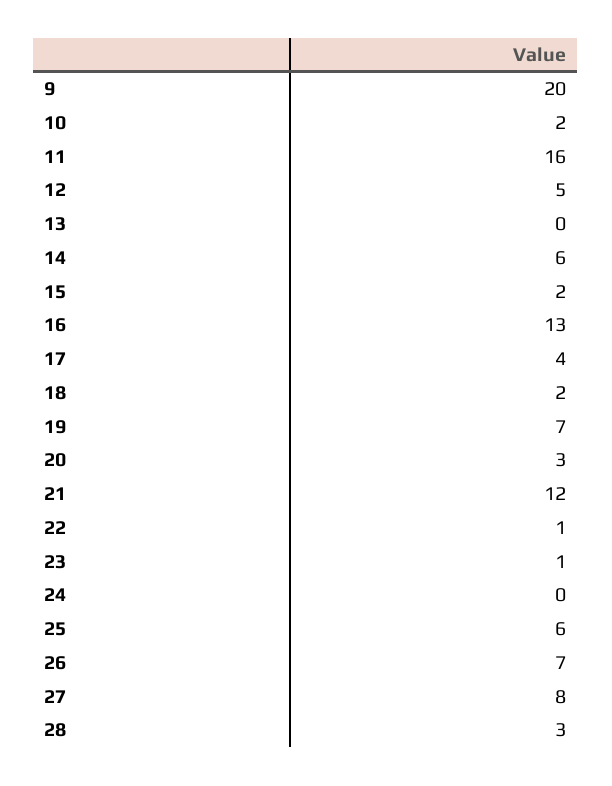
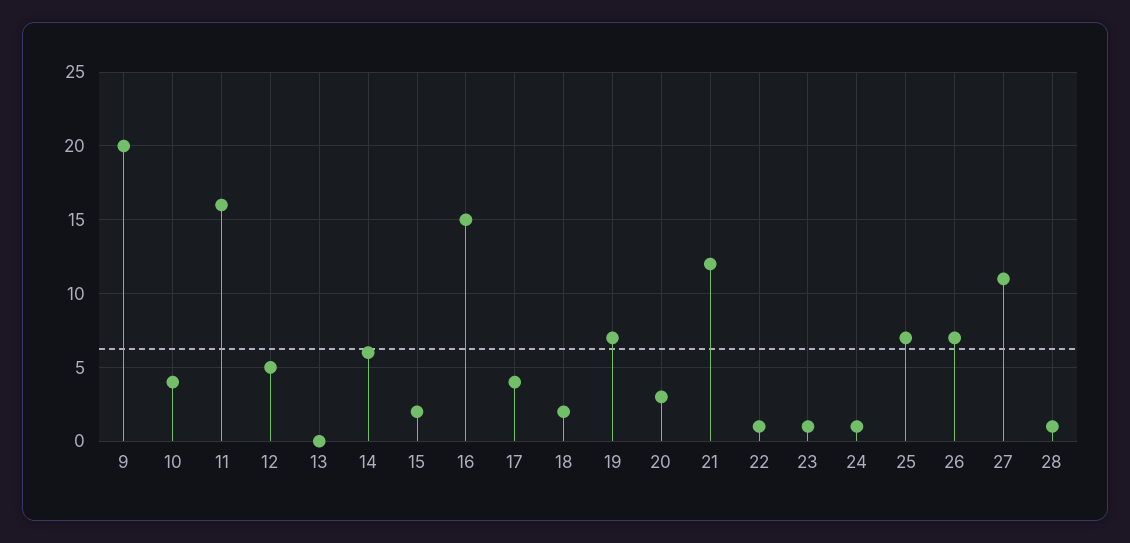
  {
    "9": 20,
-   "10": 2,
+   "10": 4,
    "11": 16,
    "12": 5,
    "13": 0,
    "14": 6,
    "15": 2,
-   "16": 13,
+   "16": 15,
    "17": 4,
    "18": 2,
    "19": 7,
    "20": 3,
    "21": 12,
    "22": 1,
    "23": 1,
-   "24": 0,
+   "24": 1,
-   "25": 6,
+   "25": 7,
    "26": 7,
-   "27": 8,
+   "27": 11,
-   "28": 3
+   "28": 1
  }

